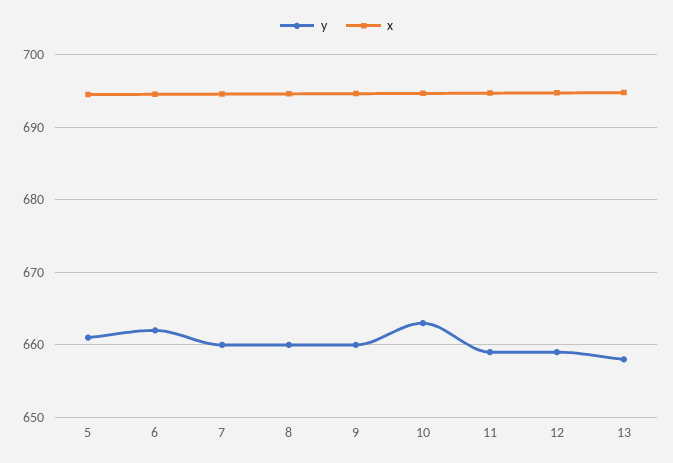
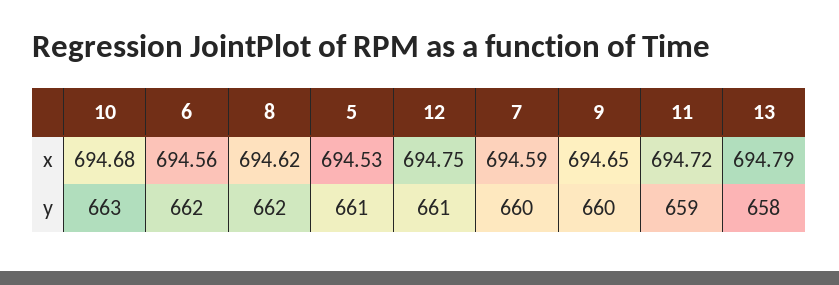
  {
    "y": {
      "5": 661,
      "6": 662,
      "7": 660,
-     "8": 660,
+     "8": 662,
      "9": 660,
      "10": 663,
      "11": 659,
-     "12": 659,
+     "12": 661,
      "13": 658
    },
    "x": {
      "5": 694.53,
      "6": 694.56,
      "7": 694.59,
      "8": 694.62,
      "9": 694.65,
      "10": 694.68,
      "11": 694.72,
      "12": 694.75,
      "13": 694.79
    }
  }

